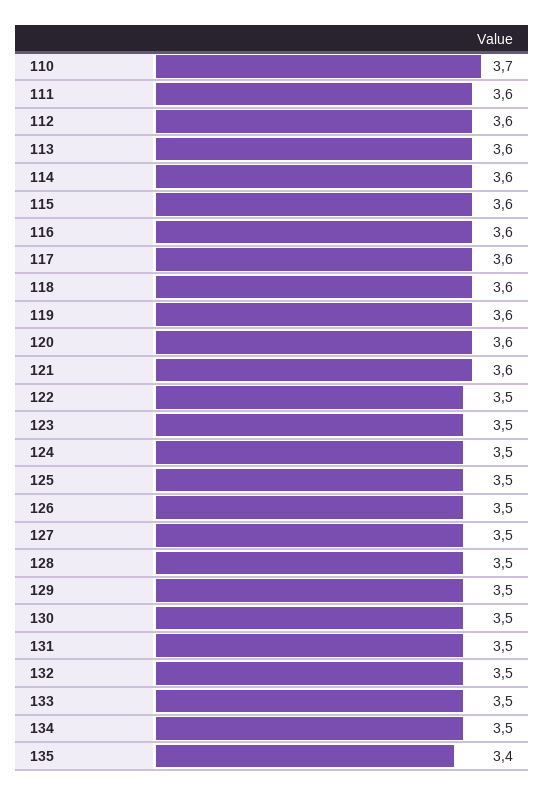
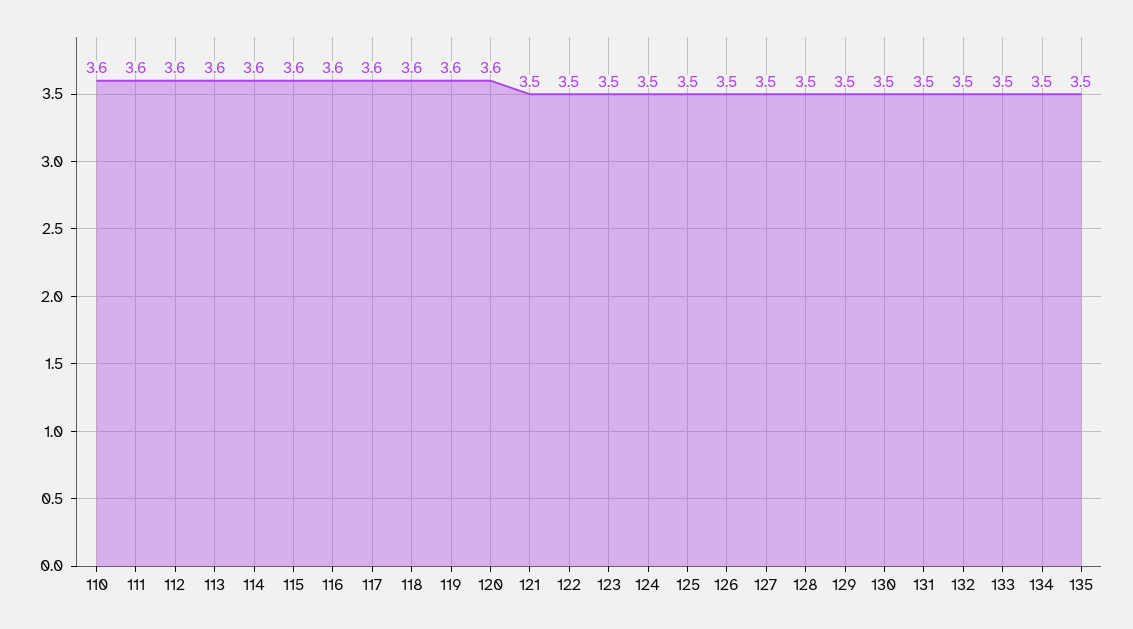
  {
-   "110": 3.7,
+   "110": 3.6,
    "111": 3.6,
    "112": 3.6,
    "113": 3.6,
    "114": 3.6,
    "115": 3.6,
    "116": 3.6,
    "117": 3.6,
    "118": 3.6,
    "119": 3.6,
    "120": 3.6,
-   "121": 3.6,
+   "121": 3.5,
    "122": 3.5,
    "123": 3.5,
    "124": 3.5,
    "125": 3.5,
    "126": 3.5,
    "127": 3.5,
    "128": 3.5,
    "129": 3.5,
    "130": 3.5,
    "131": 3.5,
    "132": 3.5,
    "133": 3.5,
    "134": 3.5,
-   "135": 3.4
+   "135": 3.5
  }

